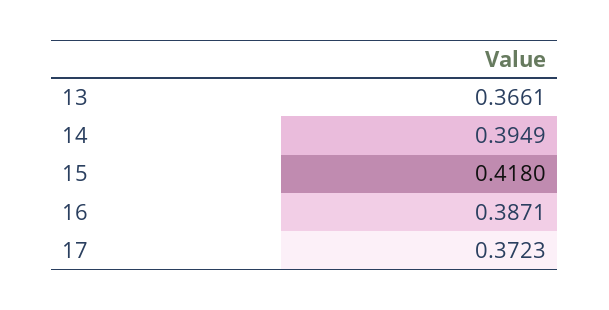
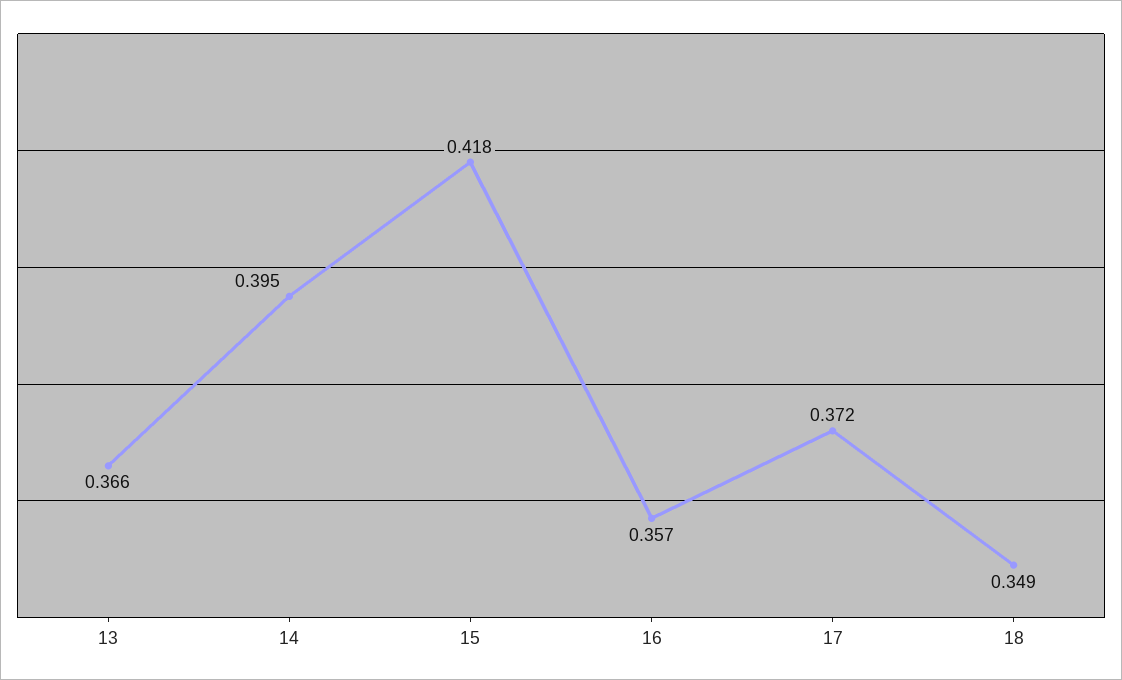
  {
    "13": 0.3661,
    "14": 0.3949,
    "15": 0.418,
-   "16": 0.3871,
+   "16": 0.357,
-   "17": 0.3723
+   "17": 0.3723,
+   "18": 0.349
  }

